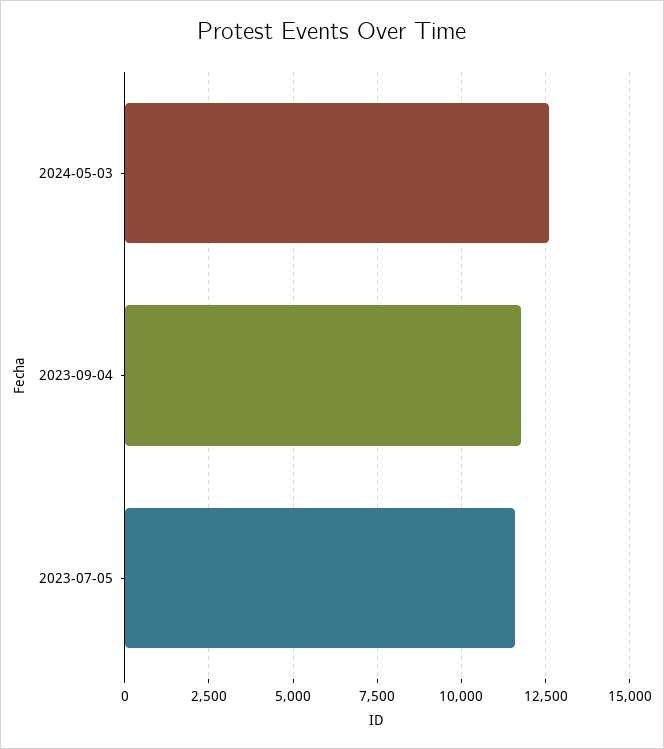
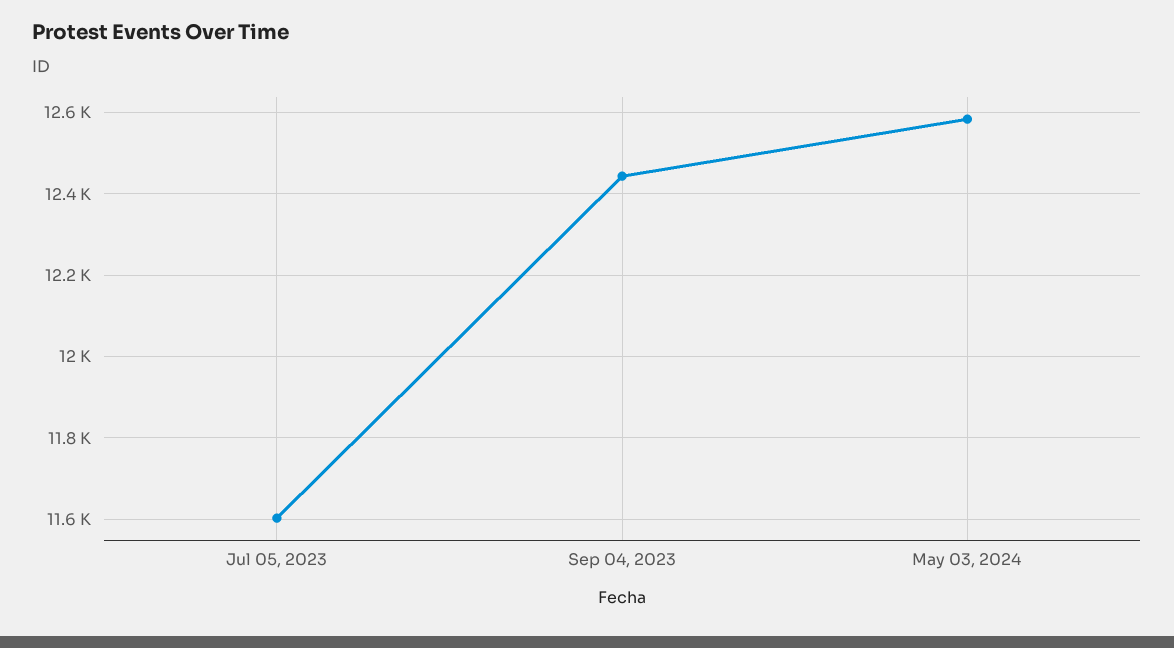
  {
    "2024-05-03": 12580,
-   "2023-09-04": 11750,
+   "2023-09-04": 12440,
    "2023-07-05": 11600
  }

